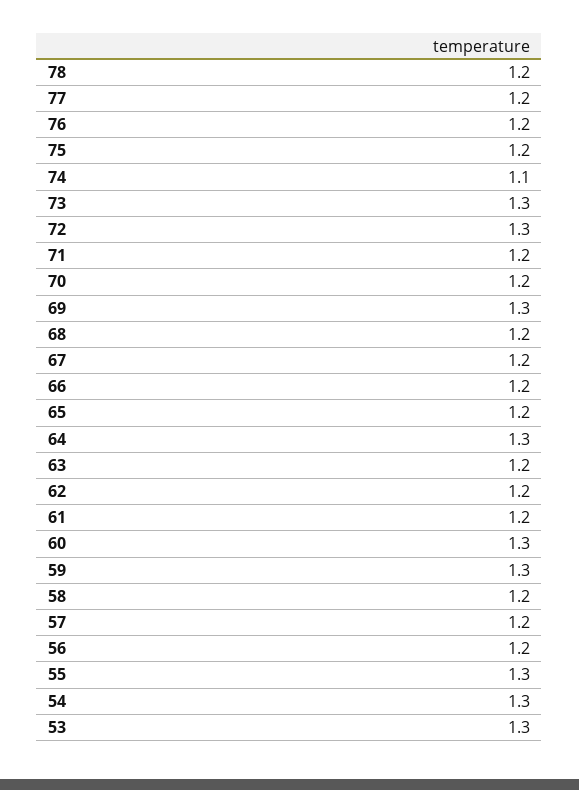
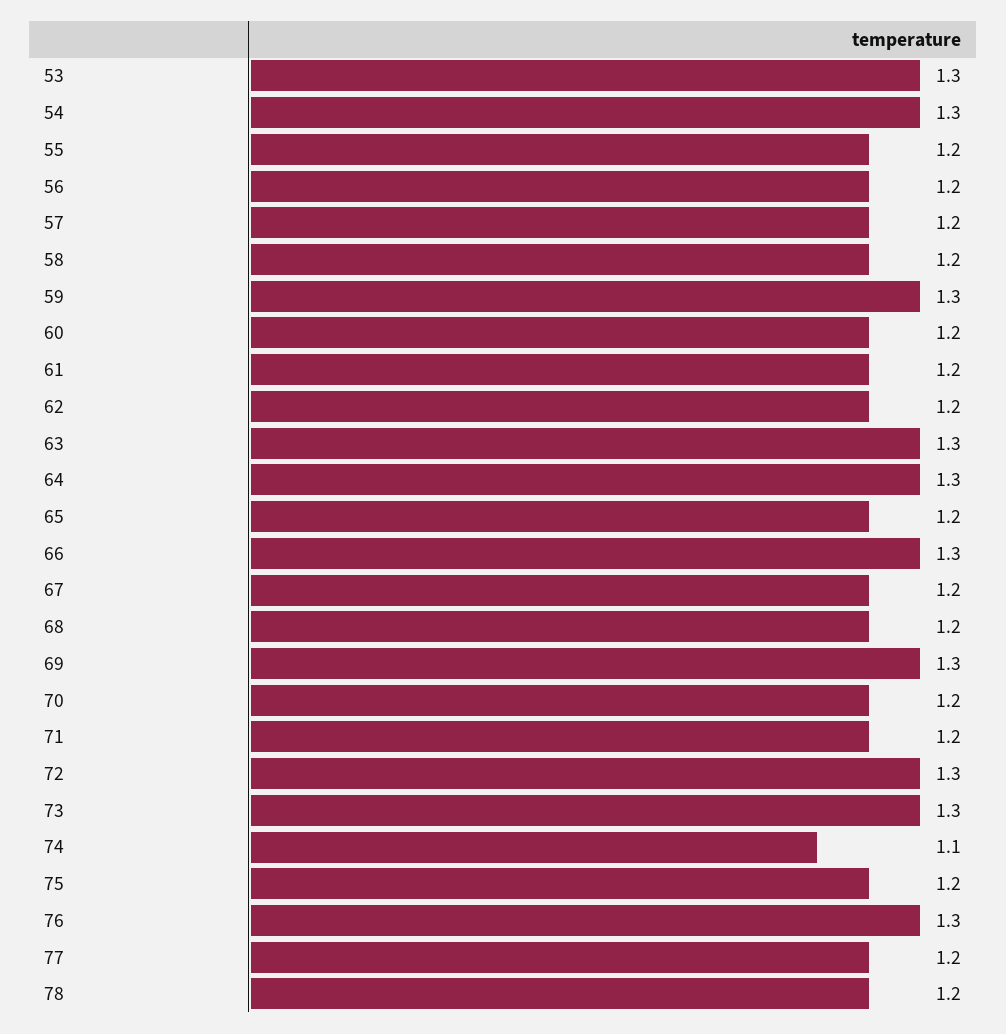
  {
    "78": 1.2,
    "77": 1.2,
-   "76": 1.2,
+   "76": 1.3,
    "75": 1.2,
    "74": 1.1,
    "73": 1.3,
    "72": 1.3,
    "71": 1.2,
    "70": 1.2,
    "69": 1.3,
    "68": 1.2,
    "67": 1.2,
-   "66": 1.2,
+   "66": 1.3,
    "65": 1.2,
    "64": 1.3,
-   "63": 1.2,
+   "63": 1.3,
    "62": 1.2,
    "61": 1.2,
-   "60": 1.3,
+   "60": 1.2,
    "59": 1.3,
    "58": 1.2,
    "57": 1.2,
    "56": 1.2,
-   "55": 1.3,
+   "55": 1.2,
    "54": 1.3,
    "53": 1.3
  }

